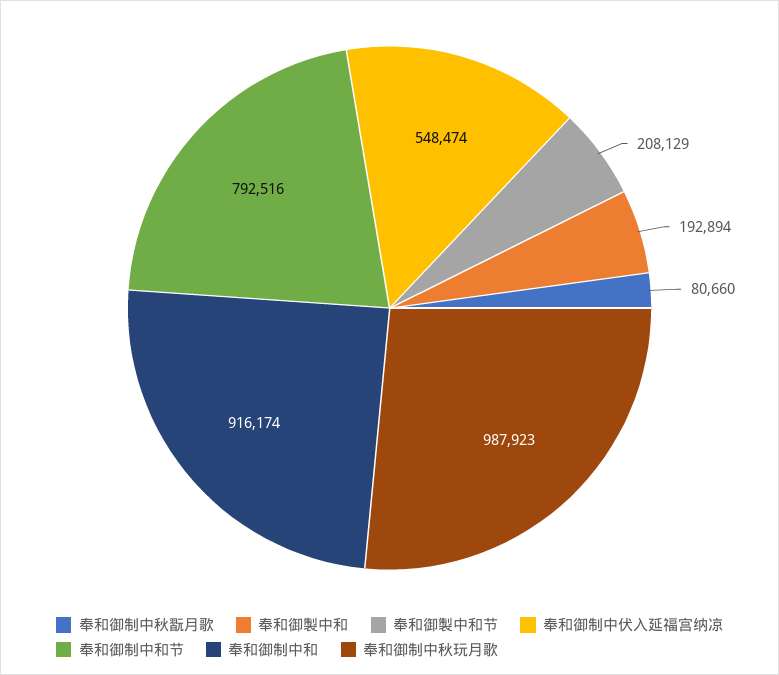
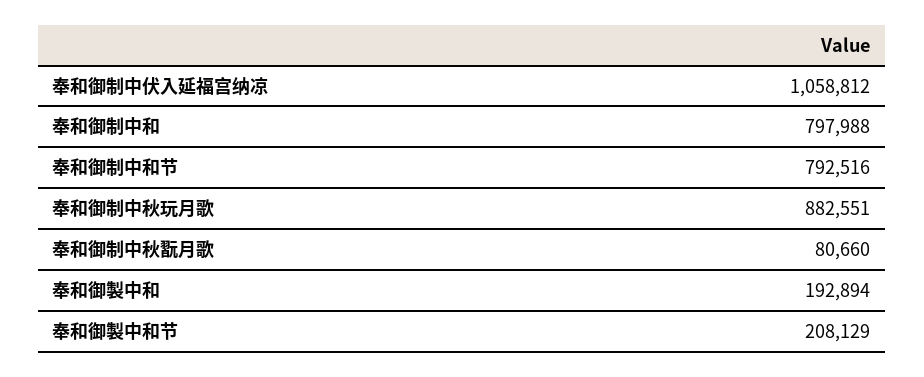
  {
    "奉和御制中秋翫月歌": 80660,
    "奉和御製中和": 192894,
    "奉和御製中和节": 208129,
-   "奉和御制中伏入延福宫纳凉": 548474,
+   "奉和御制中伏入延福宫纳凉": 1058812,
    "奉和御制中和节": 792516,
-   "奉和御制中和": 916174,
+   "奉和御制中和": 797988,
-   "奉和御制中秋玩月歌": 987923
+   "奉和御制中秋玩月歌": 882551
  }

